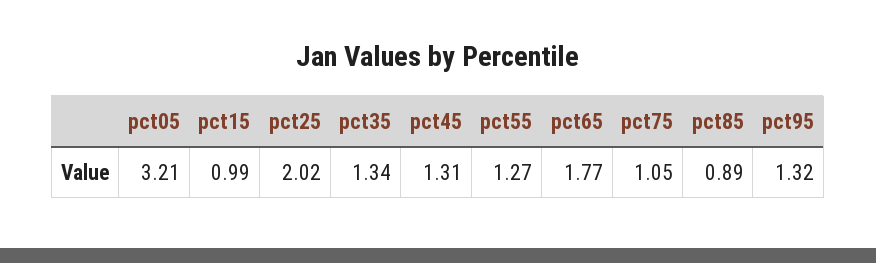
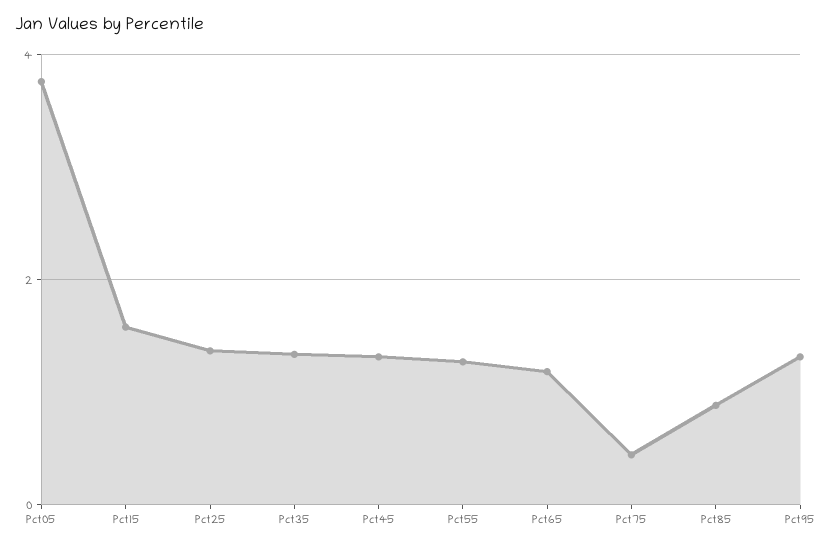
  {
-   "pct05": 3.21,
+   "pct05": 3.8,
-   "pct15": 0.99,
+   "pct15": 1.6,
-   "pct25": 2.02,
+   "pct25": 1.4,
    "pct35": 1.34,
    "pct45": 1.31,
    "pct55": 1.27,
-   "pct65": 1.77,
+   "pct65": 1.2,
-   "pct75": 1.05,
+   "pct75": 0.4,
    "pct85": 0.89,
    "pct95": 1.32
  }

